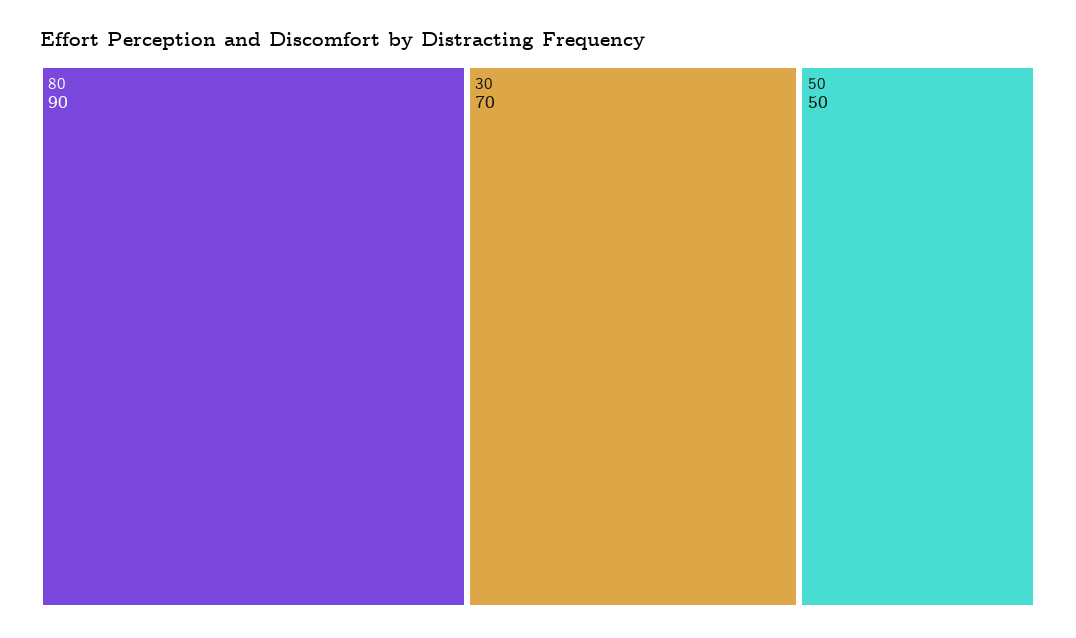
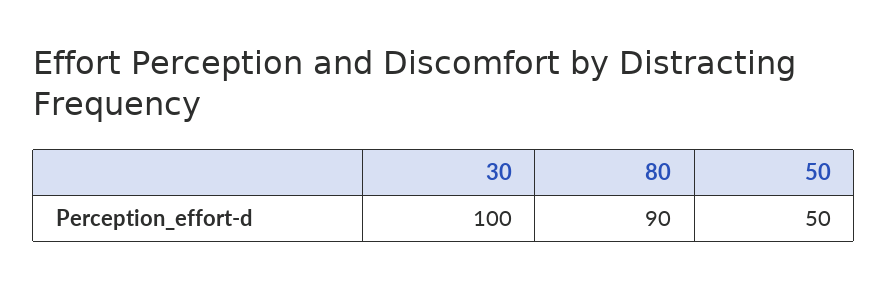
  {
    "80": 90,
-   "30": 70,
+   "30": 100,
    "50": 50
  }

